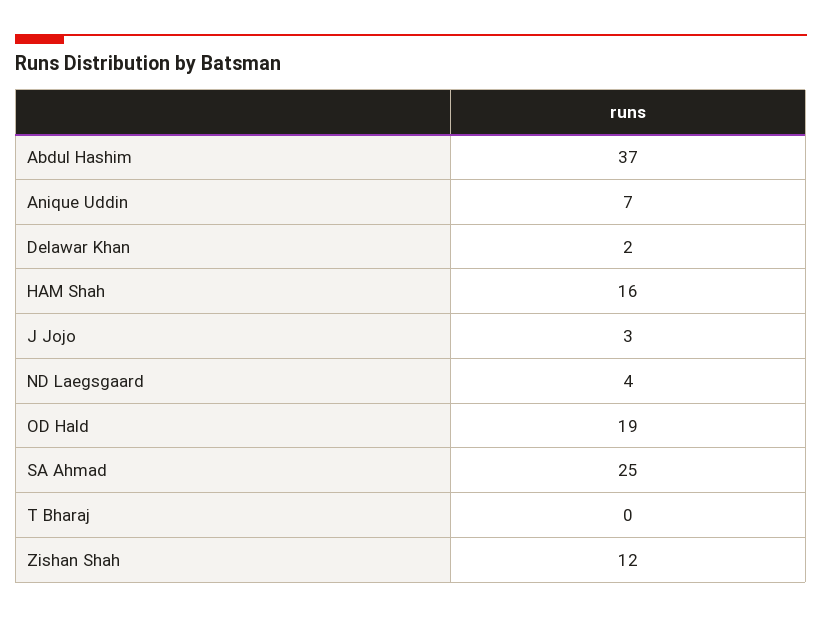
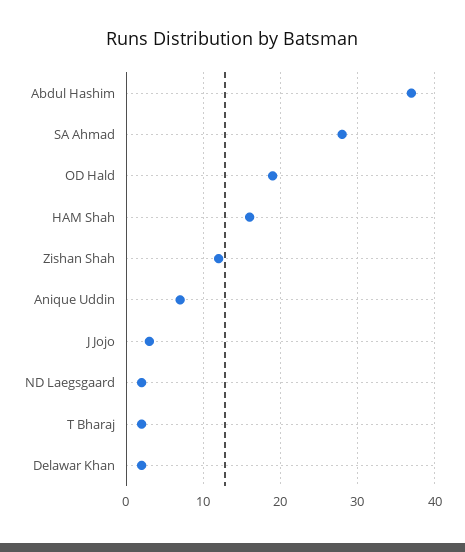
  {
    "Abdul Hashim": 37,
    "Anique Uddin": 7,
    "Delawar Khan": 2,
    "HAM Shah": 16,
    "J Jojo": 3,
-   "ND Laegsgaard": 4,
+   "ND Laegsgaard": 2,
    "OD Hald": 19,
-   "SA Ahmad": 25,
+   "SA Ahmad": 28,
-   "T Bharaj": 0,
+   "T Bharaj": 2,
    "Zishan Shah": 12
  }

